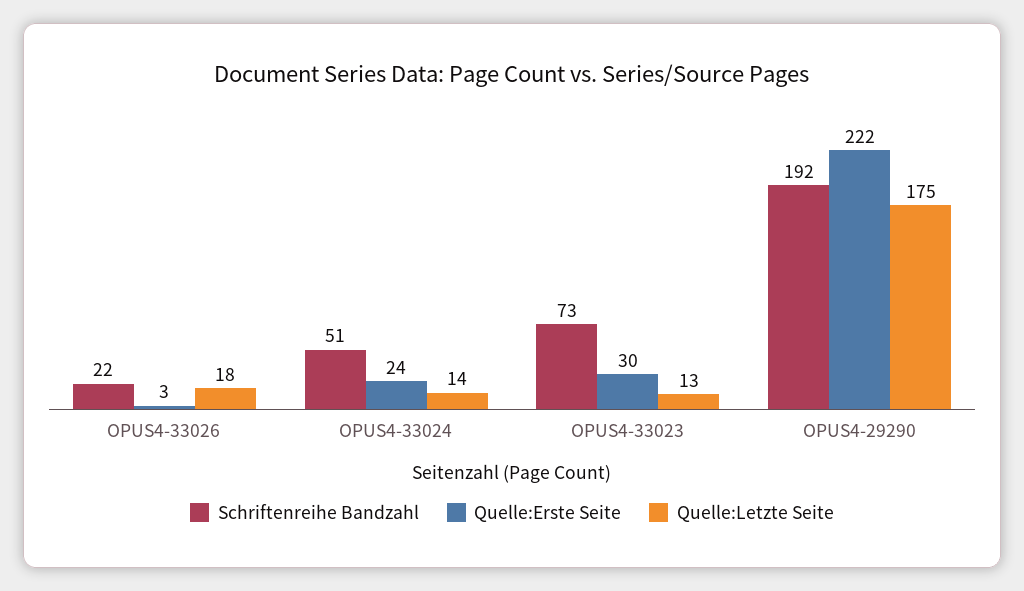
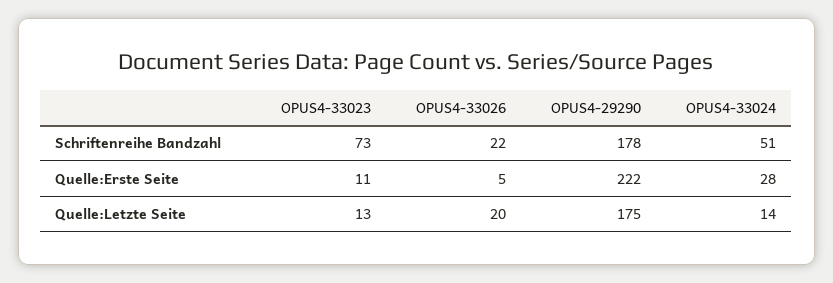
  {
    "Schriftenreihe Bandzahl": {
      "OPUS4-33026": 22,
      "OPUS4-33024": 51,
      "OPUS4-33023": 73,
-     "OPUS4-29290": 192
+     "OPUS4-29290": 178
    },
    "Quelle:Erste Seite": {
-     "OPUS4-33026": 3,
+     "OPUS4-33026": 5,
-     "OPUS4-33024": 24,
+     "OPUS4-33024": 28,
-     "OPUS4-33023": 30,
+     "OPUS4-33023": 11,
      "OPUS4-29290": 222
    },
    "Quelle:Letzte Seite": {
-     "OPUS4-33026": 18,
+     "OPUS4-33026": 20,
      "OPUS4-33024": 14,
      "OPUS4-33023": 13,
      "OPUS4-29290": 175
    }
  }

